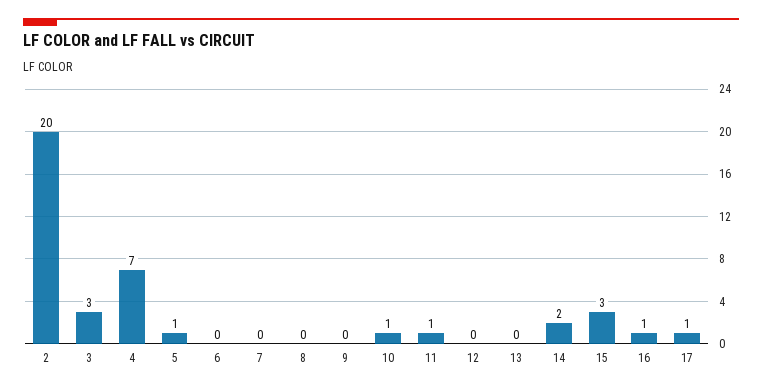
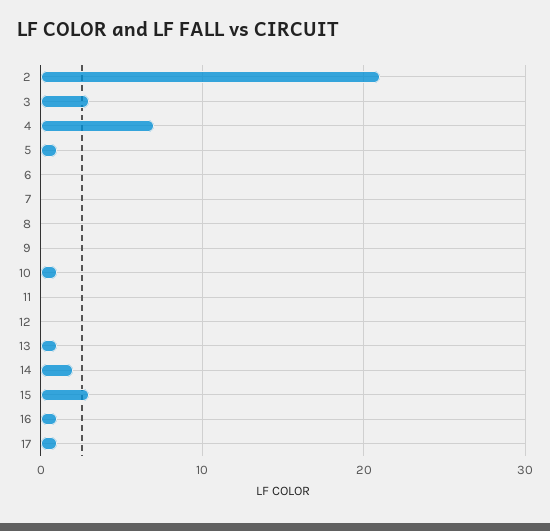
  {
-   "2": 20,
+   "2": 21,
    "3": 3,
    "4": 7,
    "5": 1,
    "6": 0,
    "7": 0,
    "8": 0,
    "9": 0,
    "10": 1,
-   "11": 1,
+   "11": 0,
    "12": 0,
-   "13": 0,
+   "13": 1,
    "14": 2,
    "15": 3,
    "16": 1,
    "17": 1
  }

